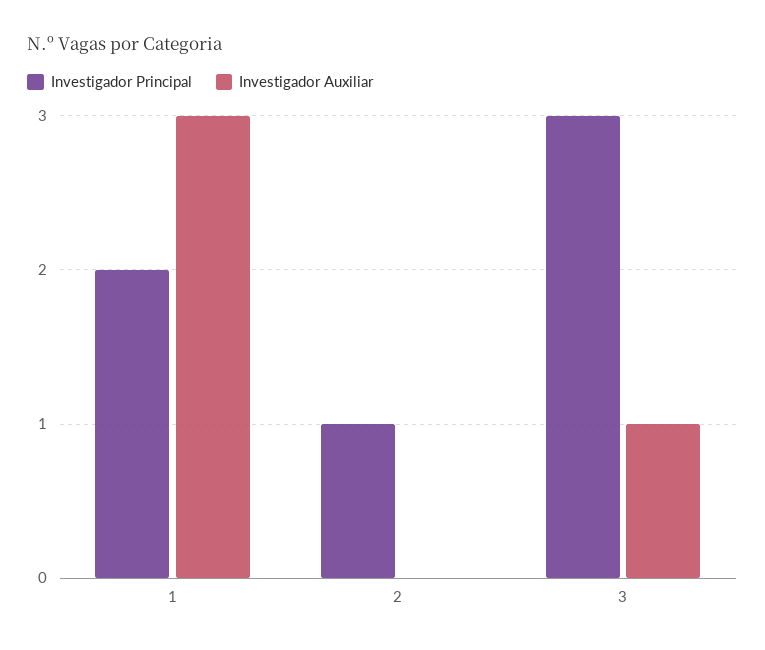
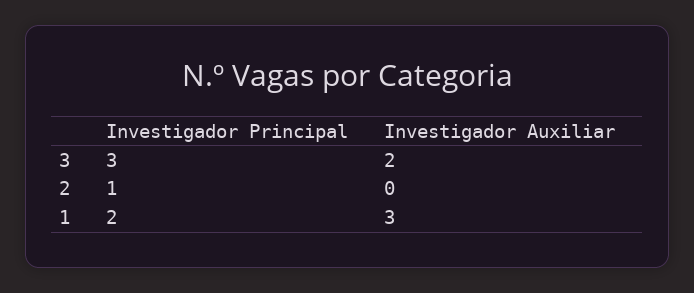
  {
    "Investigador Principal": {
      "1": 2,
      "2": 1,
      "3": 3
    },
    "Investigador Auxiliar": {
      "1": 3,
      "2": 0,
-     "3": 1
+     "3": 2
    }
  }

